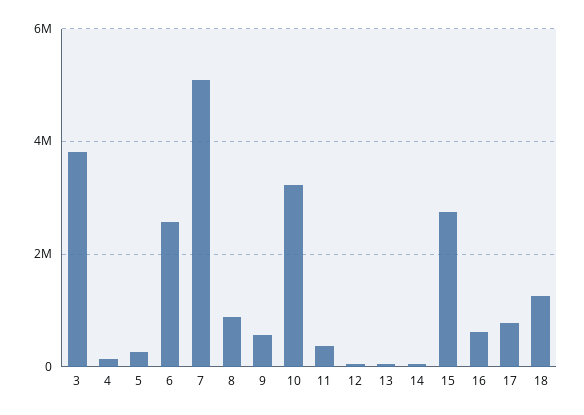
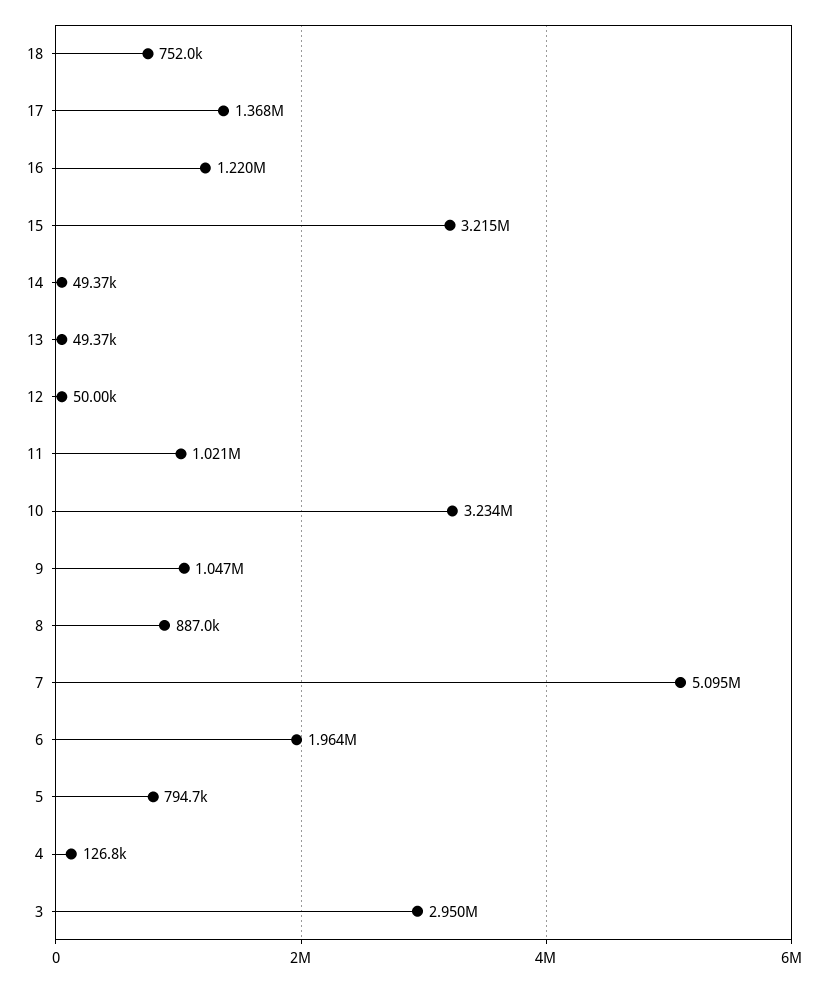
  {
-   "3": 3800000,
+   "3": 2950000,
    "4": 126800,
-   "5": 200000,
+   "5": 794700,
-   "6": 2600000,
+   "6": 1964000,
    "7": 5095000,
    "8": 887000,
-   "9": 600000,
+   "9": 1047000,
    "10": 3234000,
-   "11": 400000,
+   "11": 1021000,
    "12": 50000,
    "13": 49370,
    "14": 49370,
-   "15": 2800000,
+   "15": 3215000,
-   "16": 600000,
+   "16": 1220000,
-   "17": 800000,
+   "17": 1368000,
-   "18": 1200000
+   "18": 752000
  }

